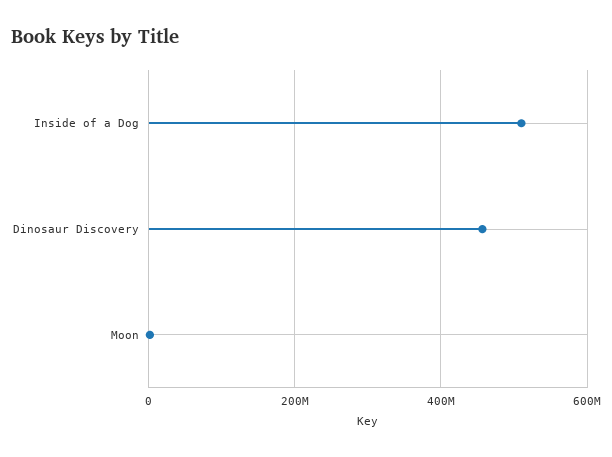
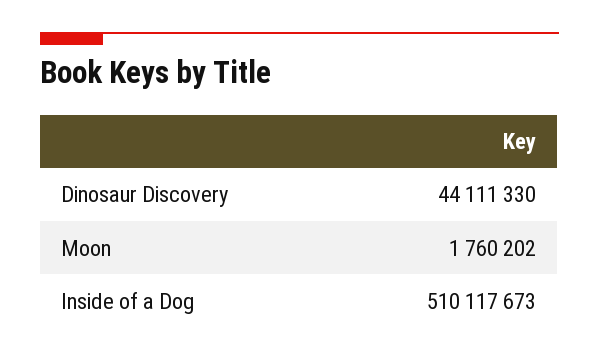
  {
    "Inside of a Dog": 510117673,
-   "Dinosaur Discovery": 460000000,
+   "Dinosaur Discovery": 44111330,
    "Moon": 1760202
  }

